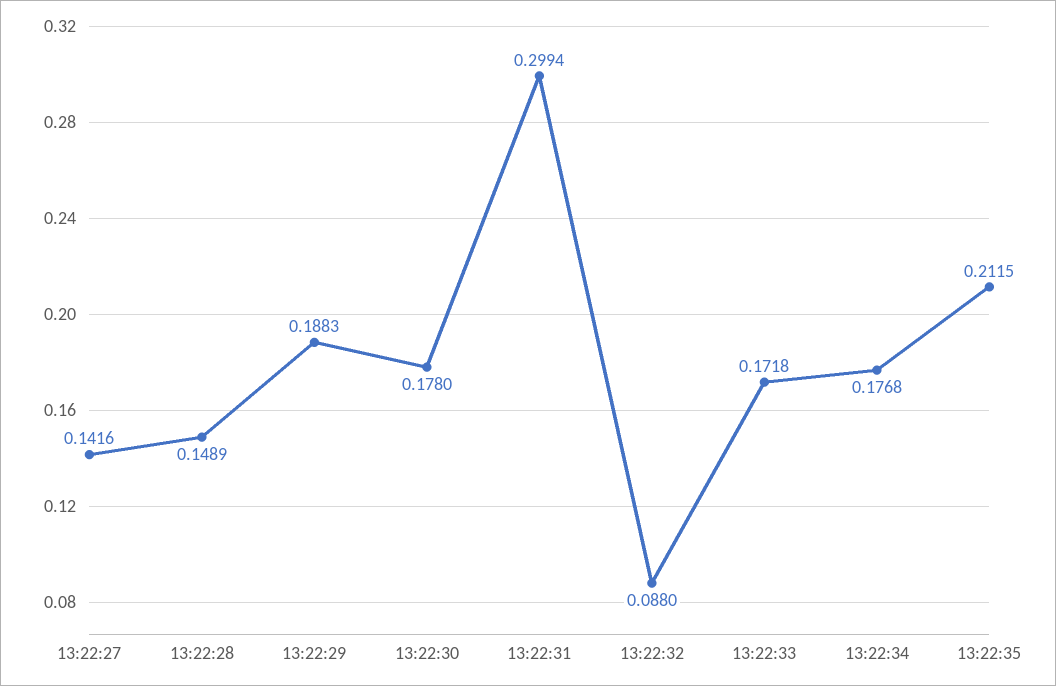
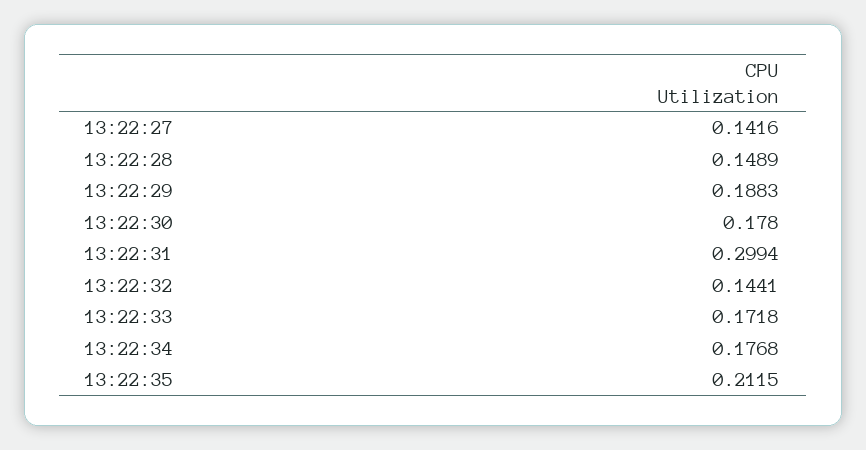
  {
    "13:22:27": 0.1416,
    "13:22:28": 0.1489,
    "13:22:29": 0.1883,
    "13:22:30": 0.178,
    "13:22:31": 0.2994,
-   "13:22:32": 0.088,
+   "13:22:32": 0.1441,
    "13:22:33": 0.1718,
    "13:22:34": 0.1768,
    "13:22:35": 0.2115
  }

